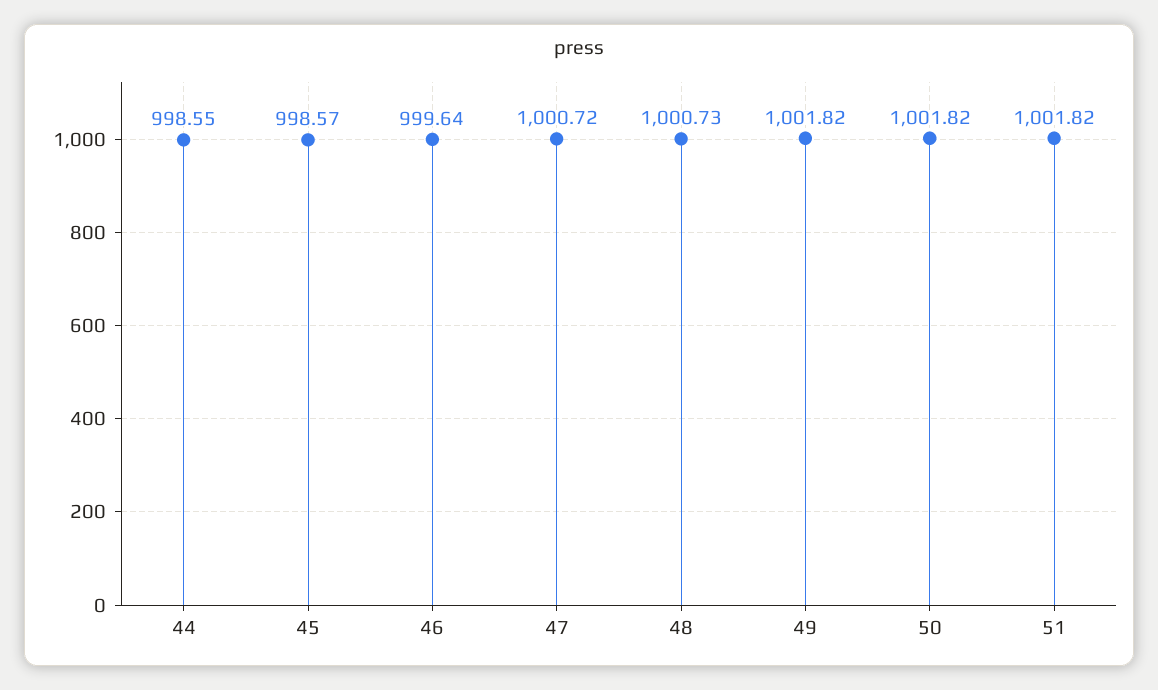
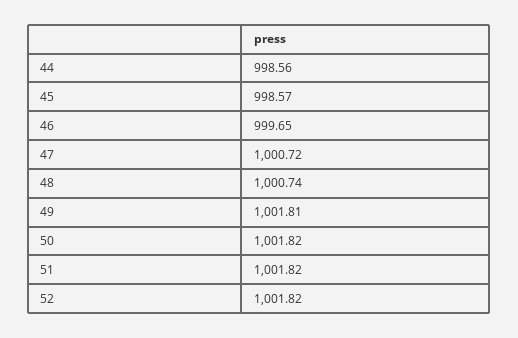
  {
-   "44": 998.55,
+   "44": 998.56,
    "45": 998.57,
-   "46": 999.64,
+   "46": 999.65,
    "47": 1000.72,
-   "48": 1000.73,
+   "48": 1000.74,
-   "49": 1001.82,
+   "49": 1001.81,
    "50": 1001.82,
-   "51": 1001.82
+   "51": 1001.82,
+   "52": 1001.82
  }

